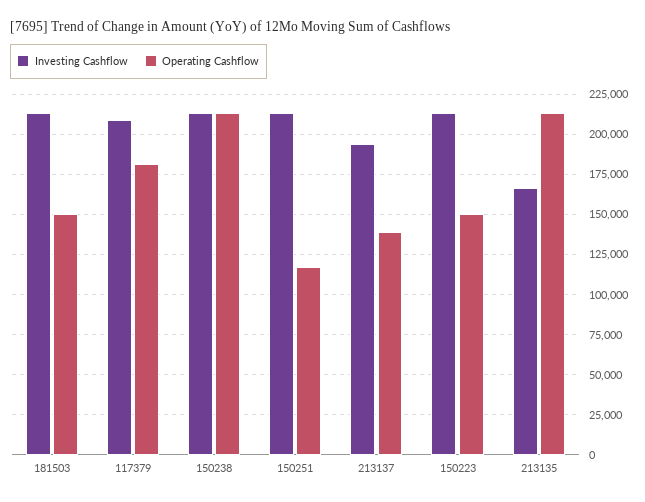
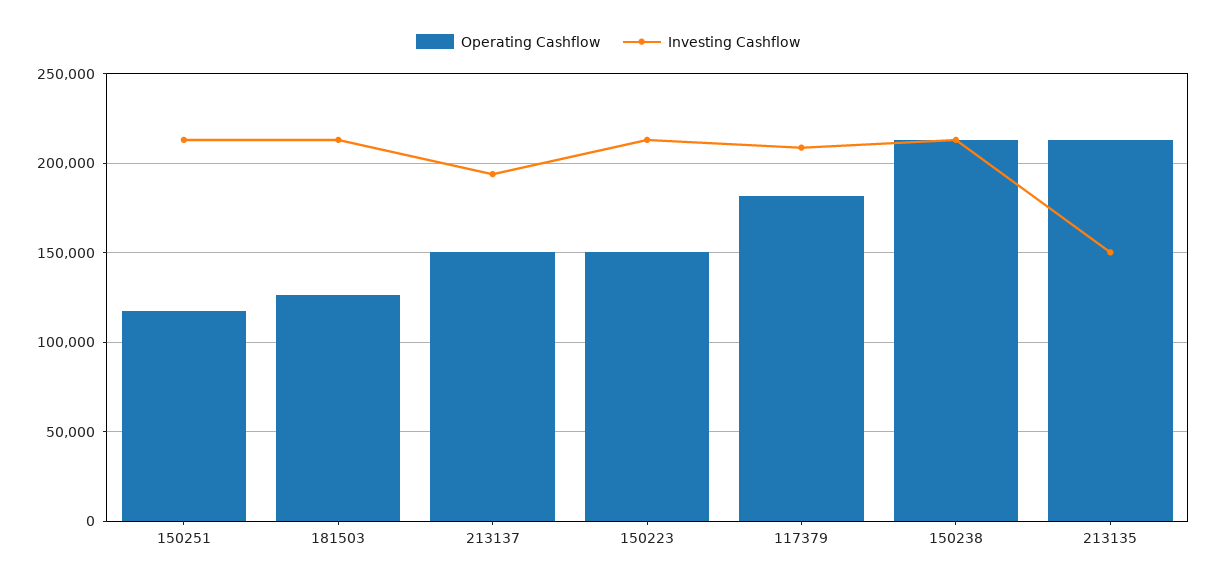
  {
    "Investing Cashflow": {
      "181503": 215000,
      "117379": 210000,
      "150238": 215000,
      "150251": 215000,
      "213137": 195000,
      "150223": 215000,
-     "213135": 165000
+     "213135": 150000
    },
    "Operating Cashflow": {
-     "181503": 150000,
+     "181503": 125000,
      "117379": 180000,
      "150238": 215000,
      "150251": 115000,
-     "213137": 140000,
+     "213137": 150000,
      "150223": 150000,
      "213135": 215000
    }
  }

